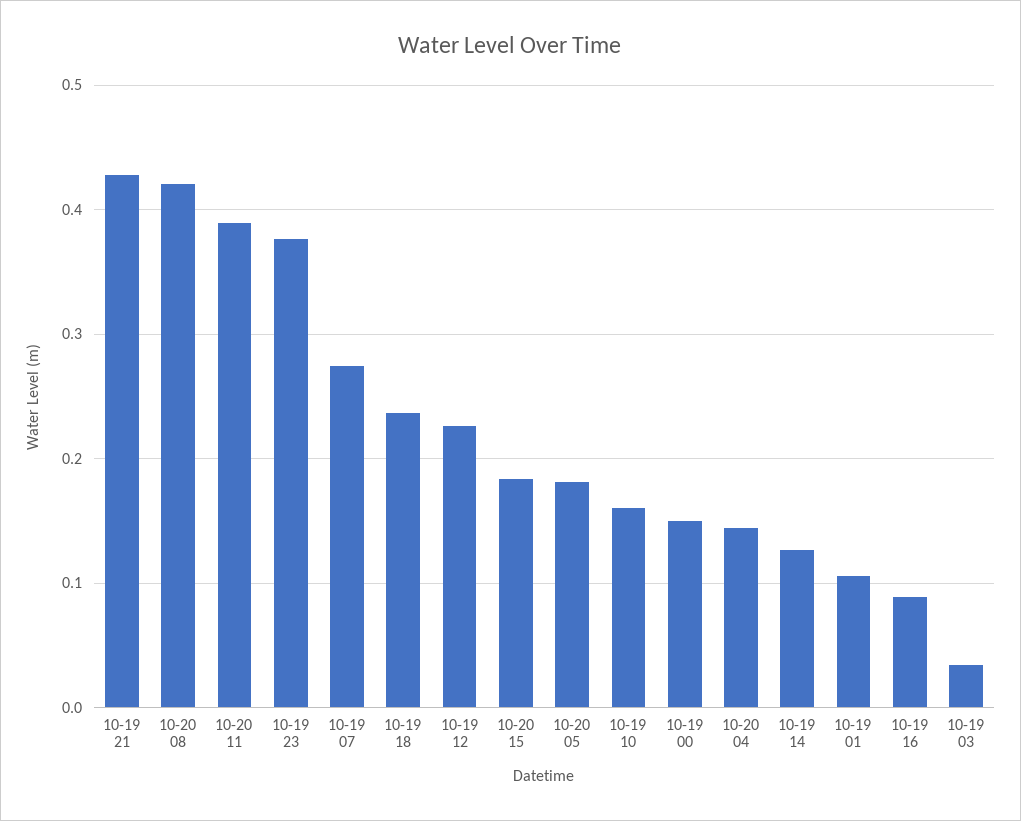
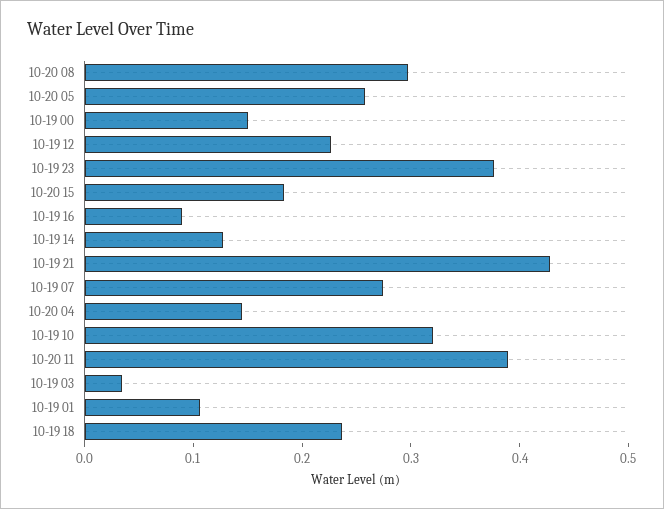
  {
    "10-19 21": 0.43,
-   "10-20 08": 0.42,
+   "10-20 08": 0.3,
    "10-20 11": 0.39,
    "10-19 23": 0.38,
    "10-19 07": 0.27,
    "10-19 18": 0.24,
    "10-19 12": 0.23,
    "10-20 15": 0.18,
-   "10-20 05": 0.18,
+   "10-20 05": 0.26,
-   "10-19 10": 0.16,
+   "10-19 10": 0.32,
    "10-19 00": 0.15,
    "10-20 04": 0.14,
    "10-19 14": 0.13,
    "10-19 01": 0.11,
    "10-19 16": 0.09,
    "10-19 03": 0.03
  }

